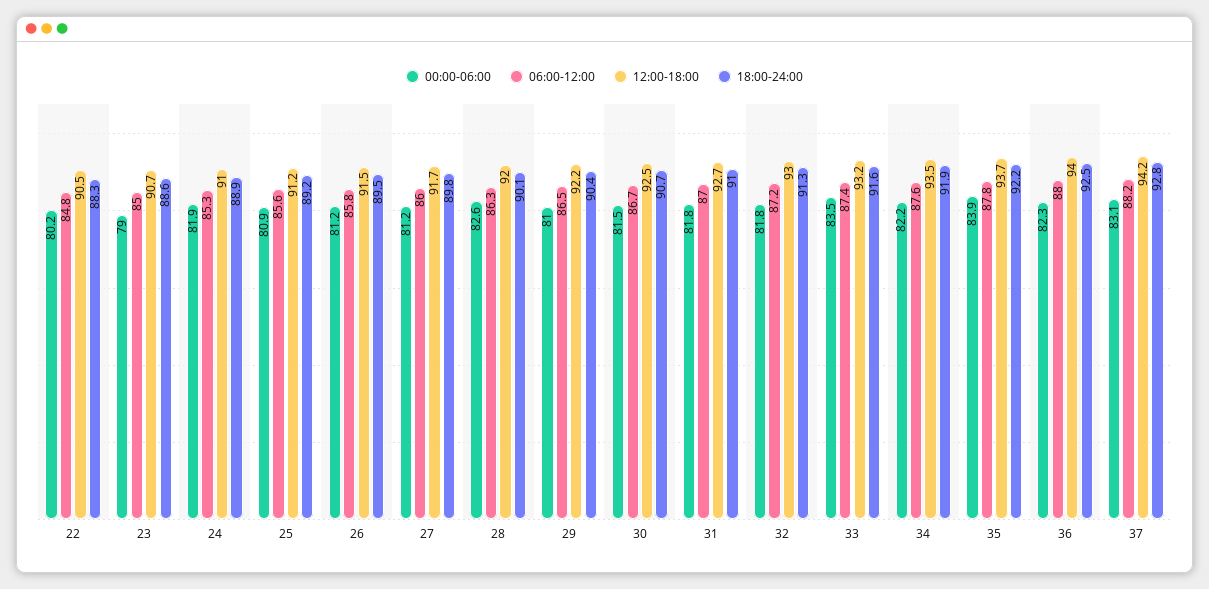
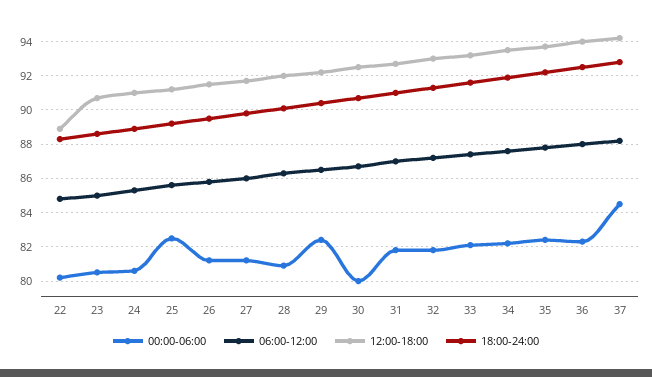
  {
    "00:00-06:00": {
      "22": 80.2,
-     "23": 79,
+     "23": 80.5,
-     "24": 81.9,
+     "24": 80.5,
-     "25": 80.9,
+     "25": 82.5,
      "26": 81.2,
      "27": 81.2,
-     "28": 82.6,
+     "28": 81,
-     "29": 81,
+     "29": 82.5,
-     "30": 81.5,
+     "30": 80,
      "31": 81.8,
      "32": 81.8,
-     "33": 83.5,
+     "33": 82,
      "34": 82.2,
-     "35": 83.9,
+     "35": 82.5,
      "36": 82.3,
-     "37": 83.1
+     "37": 84.5
    },
    "06:00-12:00": {
      "22": 84.8,
      "23": 85,
      "24": 85.3,
      "25": 85.6,
      "26": 85.8,
      "27": 86,
      "28": 86.3,
      "29": 86.5,
      "30": 86.7,
      "31": 87,
      "32": 87.2,
      "33": 87.4,
      "34": 87.6,
      "35": 87.8,
      "36": 88,
      "37": 88.2
    },
    "12:00-18:00": {
-     "22": 90.5,
+     "22": 89,
      "23": 90.7,
      "24": 91,
      "25": 91.2,
      "26": 91.5,
      "27": 91.7,
      "28": 92,
      "29": 92.2,
      "30": 92.5,
      "31": 92.7,
      "32": 93,
      "33": 93.2,
      "34": 93.5,
      "35": 93.7,
      "36": 94,
      "37": 94.2
    },
    "18:00-24:00": {
      "22": 88.3,
      "23": 88.6,
      "24": 88.9,
      "25": 89.2,
      "26": 89.5,
      "27": 89.8,
      "28": 90.1,
      "29": 90.4,
      "30": 90.7,
      "31": 91,
      "32": 91.3,
      "33": 91.6,
      "34": 91.9,
      "35": 92.2,
      "36": 92.5,
      "37": 92.8
    }
  }

